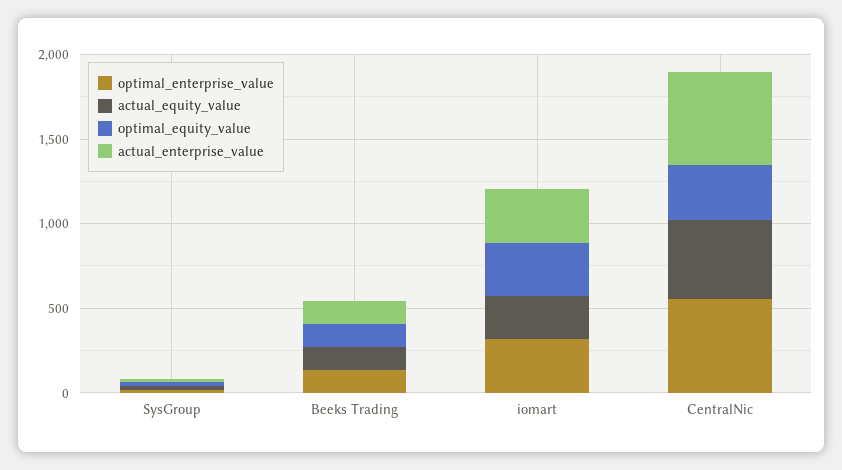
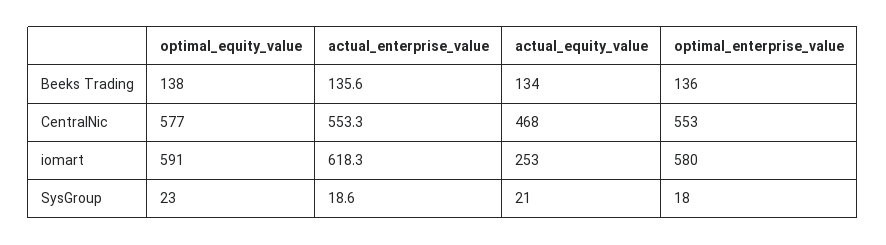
  {
    "optimal_enterprise_value": {
      "SysGroup": 18,
      "Beeks Trading": 136,
-     "iomart": 300,
+     "iomart": 580,
      "CentralNic": 553
    },
    "actual_equity_value": {
      "SysGroup": 21,
      "Beeks Trading": 134,
      "iomart": 253,
      "CentralNic": 468
    },
    "optimal_equity_value": {
      "SysGroup": 23,
      "Beeks Trading": 138,
-     "iomart": 300,
+     "iomart": 591,
-     "CentralNic": 300
+     "CentralNic": 577
    },
    "actual_enterprise_value": {
      "SysGroup": 18.6,
      "Beeks Trading": 135.6,
-     "iomart": 300,
+     "iomart": 618.3,
      "CentralNic": 553.3
    }
  }

